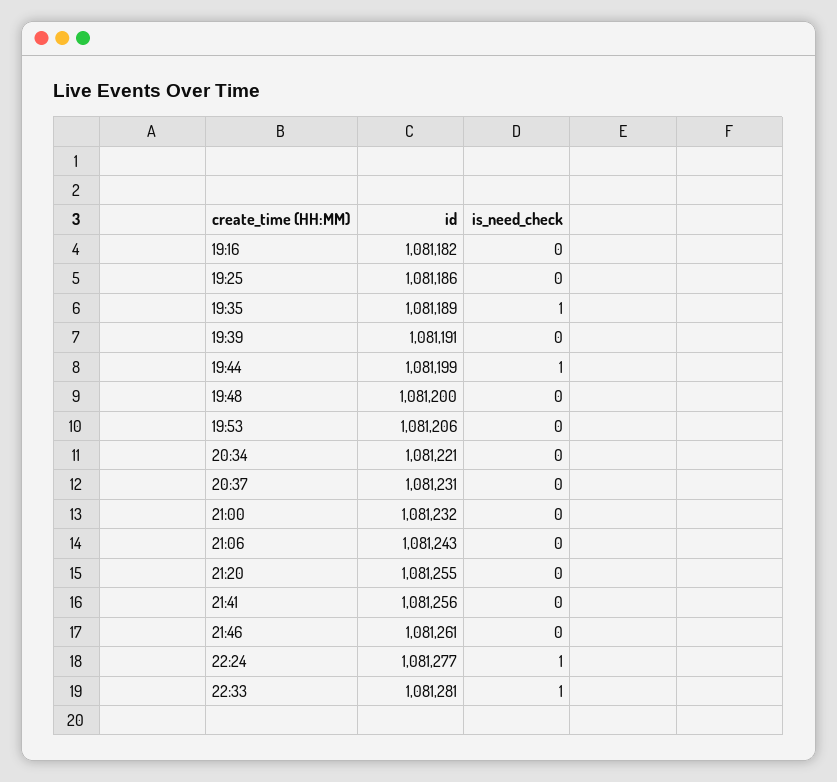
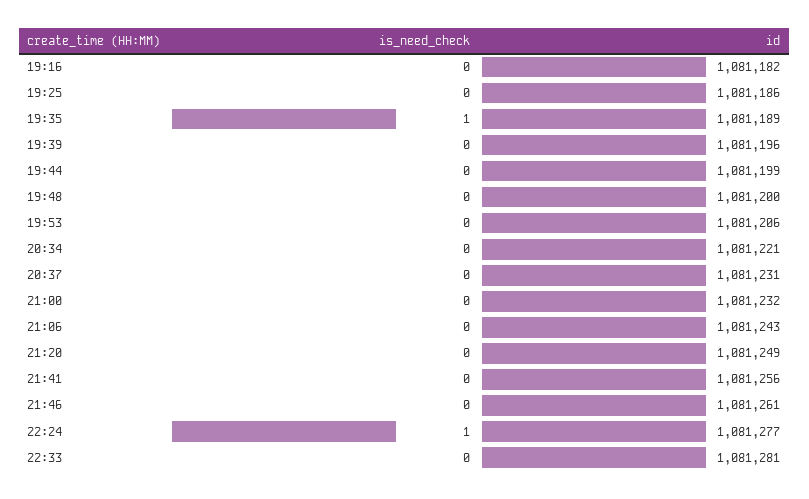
  {
    "id": {
      "19:16": 1081182,
      "19:25": 1081186,
      "19:35": 1081189,
-     "19:39": 1081191,
+     "19:39": 1081196,
      "19:44": 1081199,
      "19:48": 1081200,
      "19:53": 1081206,
      "20:34": 1081221,
      "20:37": 1081231,
      "21:00": 1081232,
      "21:06": 1081243,
-     "21:20": 1081255,
+     "21:20": 1081249,
      "21:41": 1081256,
      "21:46": 1081261,
      "22:24": 1081277,
      "22:33": 1081281
    },
    "is_need_check": {
      "19:16": 0,
      "19:25": 0,
      "19:35": 1,
      "19:39": 0,
-     "19:44": 1,
+     "19:44": 0,
      "19:48": 0,
      "19:53": 0,
      "20:34": 0,
      "20:37": 0,
      "21:00": 0,
      "21:06": 0,
      "21:20": 0,
      "21:41": 0,
      "21:46": 0,
      "22:24": 1,
-     "22:33": 1
+     "22:33": 0
    }
  }

